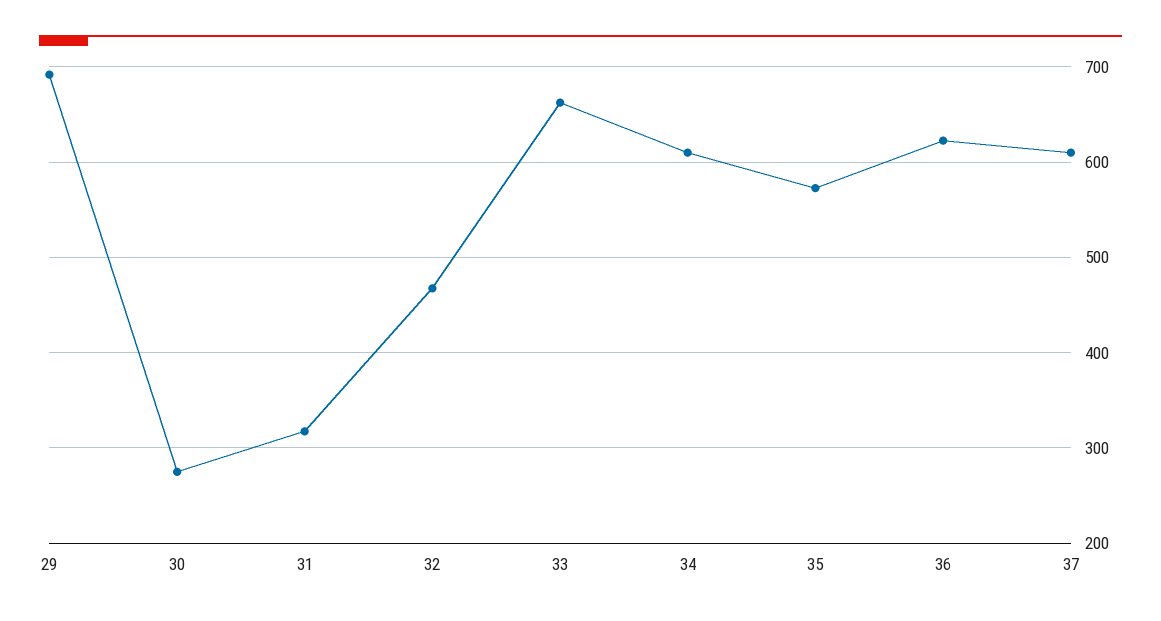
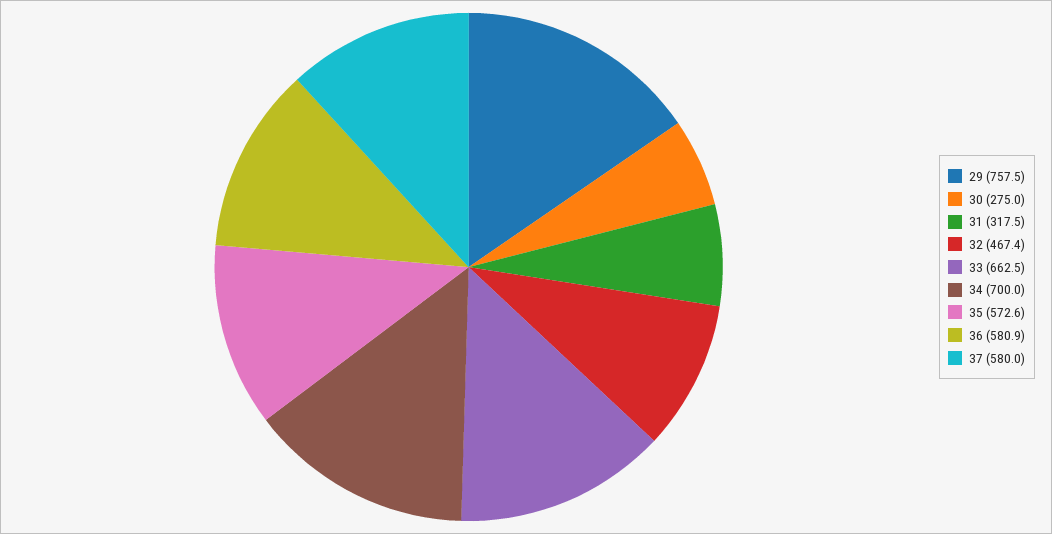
  {
-   "29": 690,
+   "29": 757.5,
    "30": 275,
    "31": 317.5,
    "32": 467.4,
    "33": 662.5,
-   "34": 610,
+   "34": 700,
    "35": 572.6,
-   "36": 620,
+   "36": 580.9,
-   "37": 610
+   "37": 580
  }

